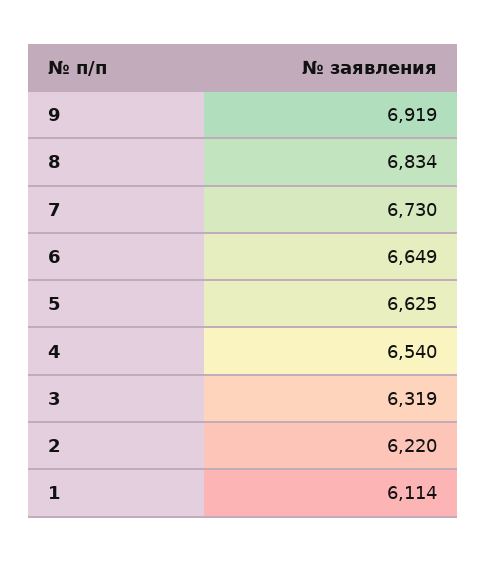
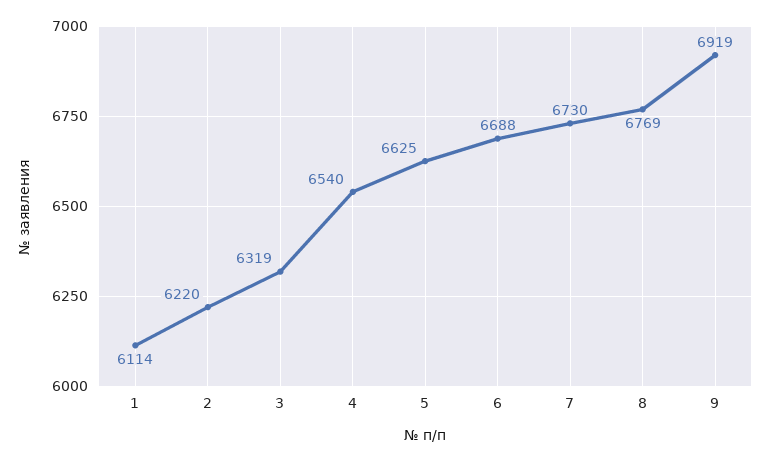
  {
    "9": 6919,
-   "8": 6834,
+   "8": 6769,
    "7": 6730,
-   "6": 6649,
+   "6": 6688,
    "5": 6625,
    "4": 6540,
    "3": 6319,
    "2": 6220,
    "1": 6114
  }

